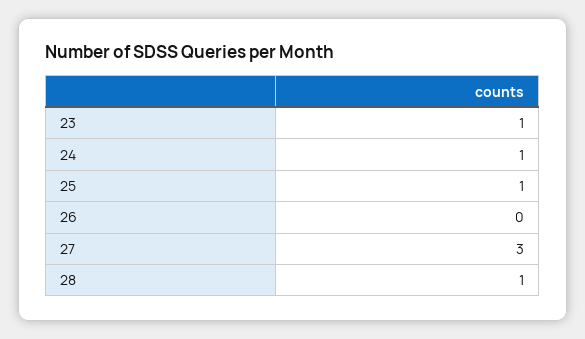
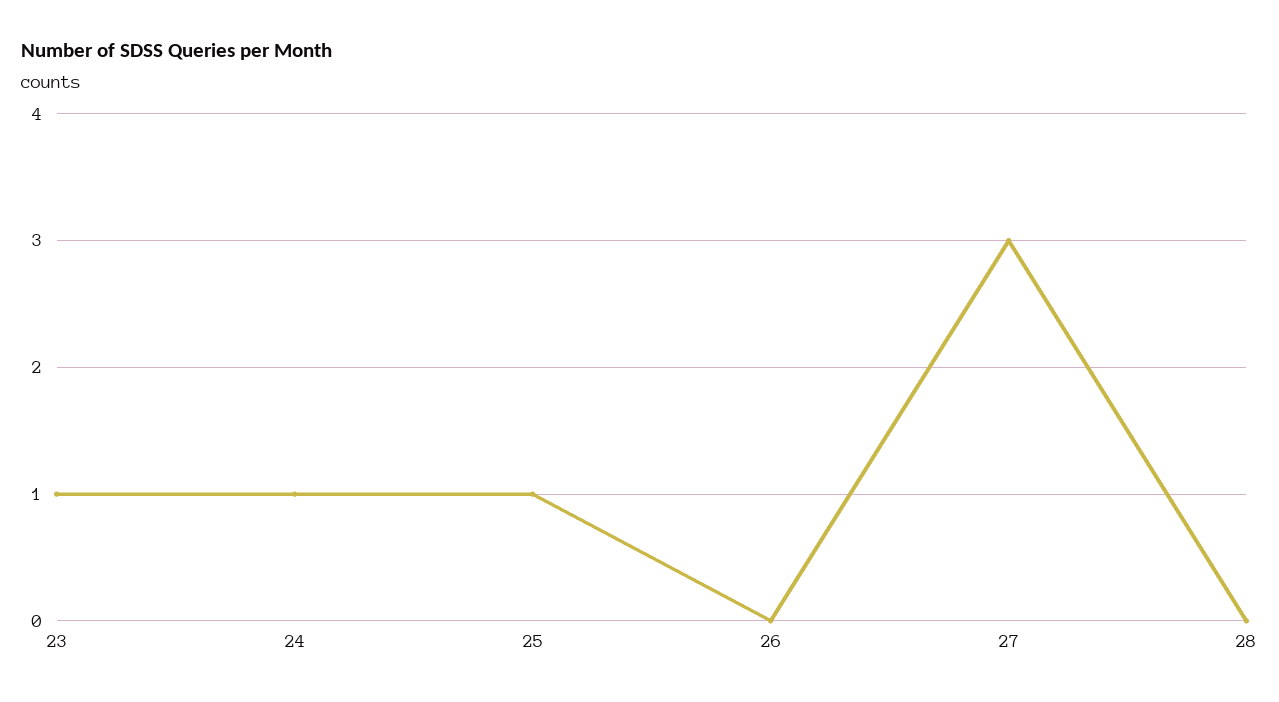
  {
    "23": 1,
    "24": 1,
    "25": 1,
    "26": 0,
    "27": 3,
-   "28": 1
+   "28": 0
  }

